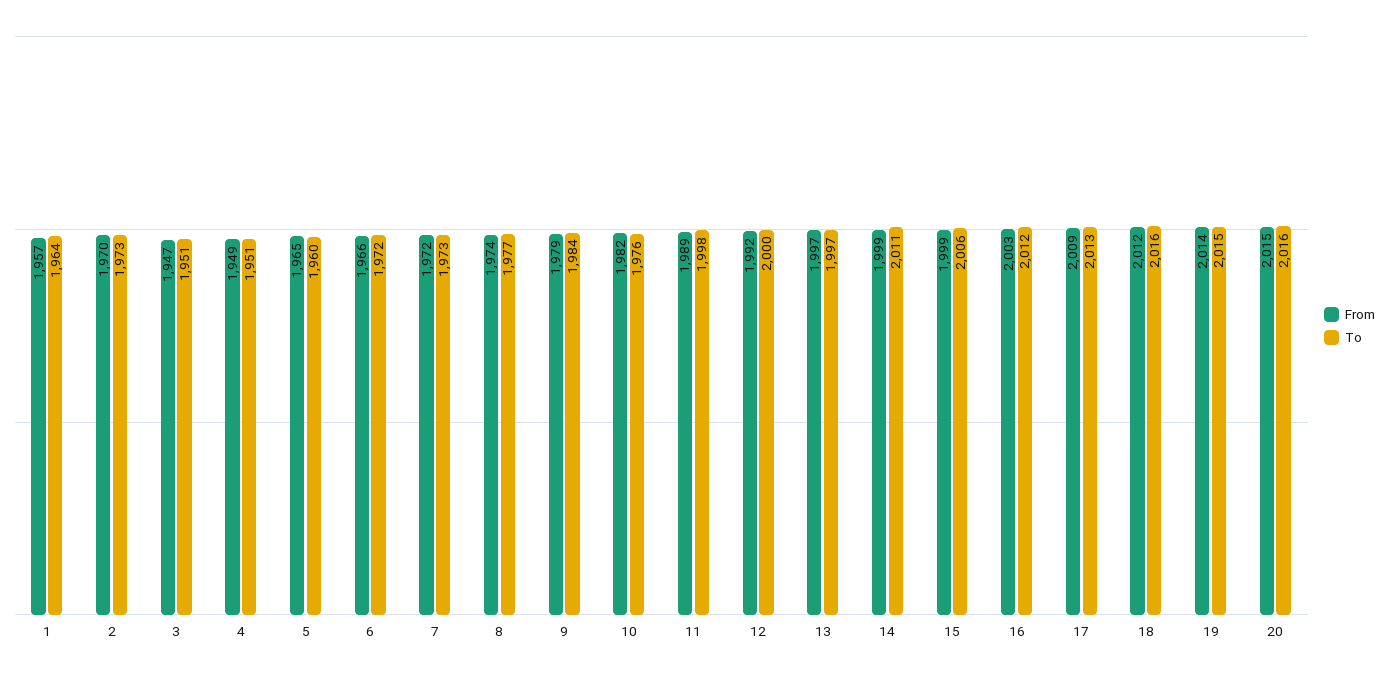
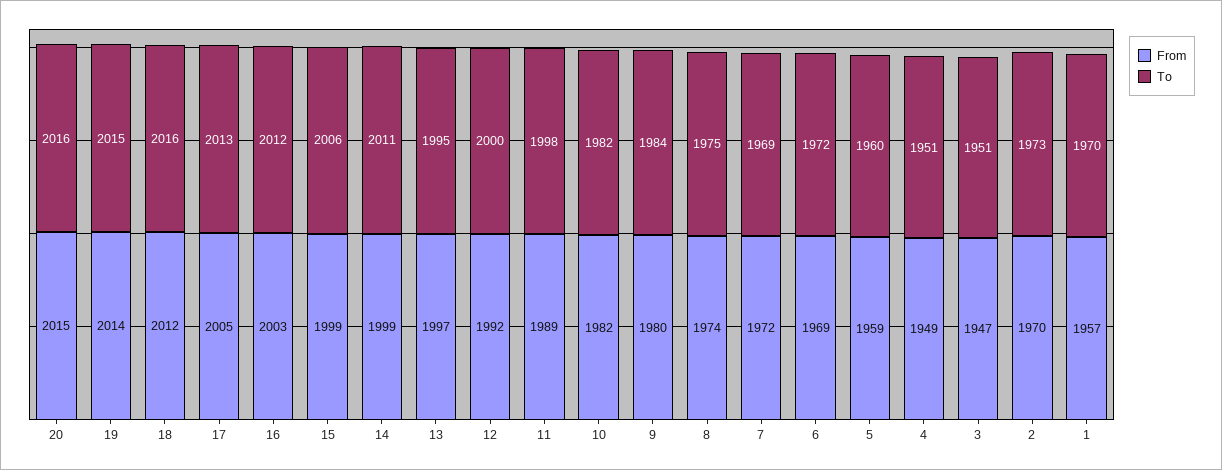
  {
    "From": {
      "1": 1957,
      "2": 1970,
      "3": 1947,
      "4": 1949,
-     "5": 1965,
+     "5": 1959,
-     "6": 1966,
+     "6": 1969,
      "7": 1972,
      "8": 1974,
-     "9": 1979,
+     "9": 1980,
      "10": 1982,
      "11": 1989,
      "12": 1992,
      "13": 1997,
      "14": 1999,
      "15": 1999,
      "16": 2003,
-     "17": 2009,
+     "17": 2005,
      "18": 2012,
      "19": 2014,
      "20": 2015
    },
    "To": {
-     "1": 1964,
+     "1": 1970,
      "2": 1973,
      "3": 1951,
      "4": 1951,
      "5": 1960,
      "6": 1972,
-     "7": 1973,
+     "7": 1969,
-     "8": 1977,
+     "8": 1975,
      "9": 1984,
-     "10": 1976,
+     "10": 1982,
      "11": 1998,
      "12": 2000,
-     "13": 1997,
+     "13": 1995,
      "14": 2011,
      "15": 2006,
      "16": 2012,
      "17": 2013,
      "18": 2016,
      "19": 2015,
      "20": 2016
    }
  }

